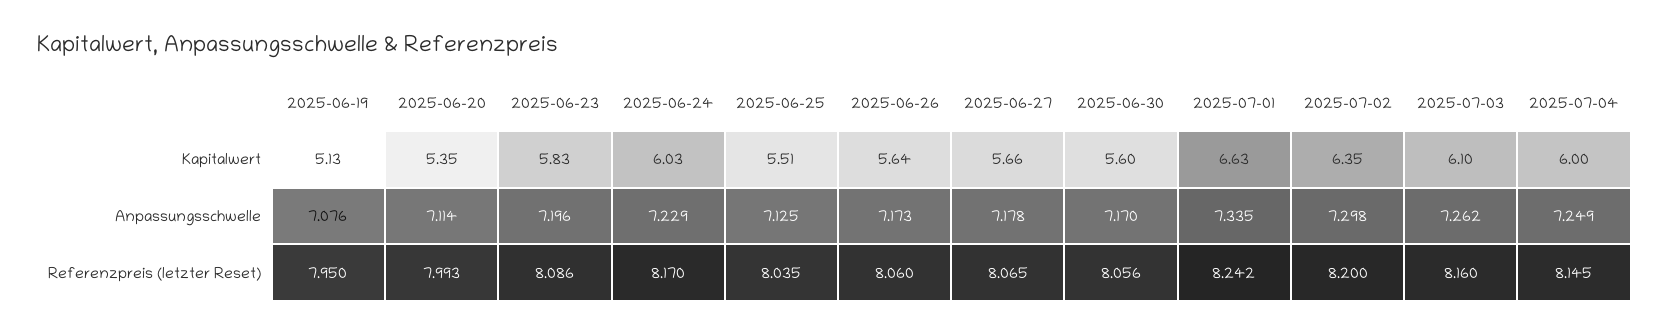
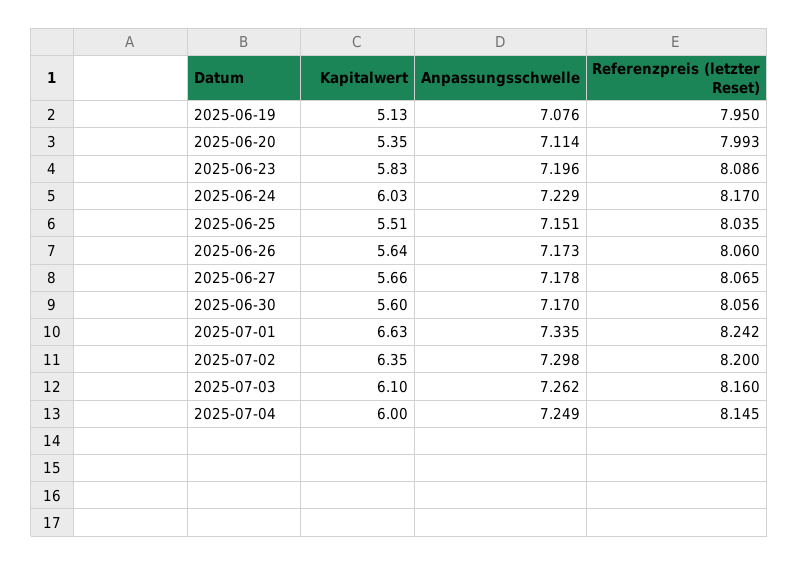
  {
    "2025-06-19": {
      "Kapitalwert": 5.13,
      "Anpassungsschwelle": 7.076,
      "Referenzpreis (letzter Reset)": 7.95
    },
    "2025-06-20": {
      "Kapitalwert": 5.35,
      "Anpassungsschwelle": 7.114,
      "Referenzpreis (letzter Reset)": 7.993
    },
    "2025-06-23": {
      "Kapitalwert": 5.83,
      "Anpassungsschwelle": 7.196,
      "Referenzpreis (letzter Reset)": 8.086
    },
    "2025-06-24": {
      "Kapitalwert": 6.03,
      "Anpassungsschwelle": 7.229,
      "Referenzpreis (letzter Reset)": 8.17
    },
    "2025-06-25": {
      "Kapitalwert": 5.51,
-     "Anpassungsschwelle": 7.125,
+     "Anpassungsschwelle": 7.151,
      "Referenzpreis (letzter Reset)": 8.035
    },
    "2025-06-26": {
      "Kapitalwert": 5.64,
      "Anpassungsschwelle": 7.173,
      "Referenzpreis (letzter Reset)": 8.06
    },
    "2025-06-27": {
      "Kapitalwert": 5.66,
      "Anpassungsschwelle": 7.178,
      "Referenzpreis (letzter Reset)": 8.065
    },
    "2025-06-30": {
      "Kapitalwert": 5.6,
      "Anpassungsschwelle": 7.17,
      "Referenzpreis (letzter Reset)": 8.056
    },
    "2025-07-01": {
      "Kapitalwert": 6.63,
      "Anpassungsschwelle": 7.335,
      "Referenzpreis (letzter Reset)": 8.242
    },
    "2025-07-02": {
      "Kapitalwert": 6.35,
      "Anpassungsschwelle": 7.298,
      "Referenzpreis (letzter Reset)": 8.2
    },
    "2025-07-03": {
      "Kapitalwert": 6.1,
      "Anpassungsschwelle": 7.262,
      "Referenzpreis (letzter Reset)": 8.16
    },
    "2025-07-04": {
      "Kapitalwert": 6,
      "Anpassungsschwelle": 7.249,
      "Referenzpreis (letzter Reset)": 8.145
    }
  }

